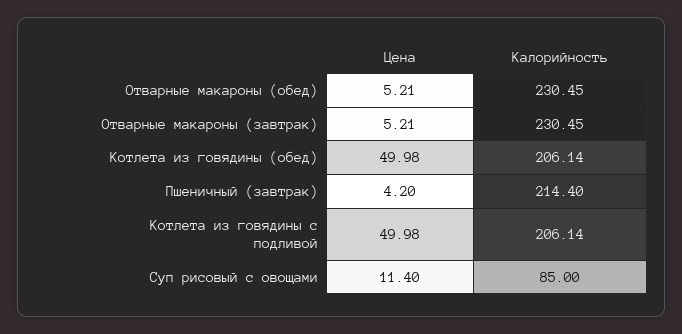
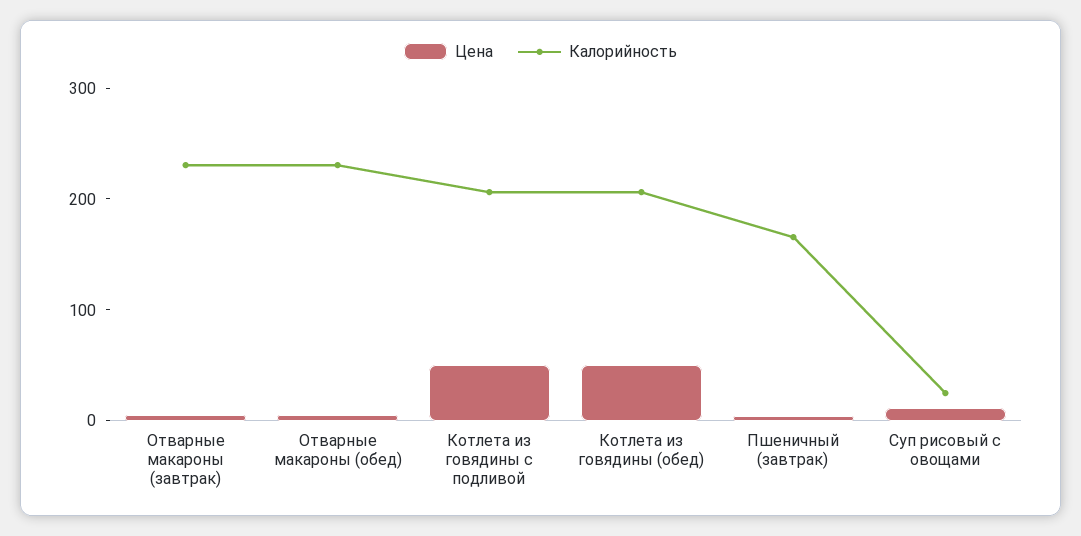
  {
    "Цена": {
      "Отварные макароны (обед)": 5.21,
      "Отварные макароны (завтрак)": 5.21,
      "Котлета из говядины (обед)": 49.98,
      "Пшеничный (завтрак)": 4.2,
      "Котлета из говядины с подливой": 49.98,
      "Суп рисовый с овощами": 11.4
    },
    "Калорийность": {
      "Отварные макароны (обед)": 230.45,
      "Отварные макароны (завтрак)": 230.45,
      "Котлета из говядины (обед)": 206.14,
-     "Пшеничный (завтрак)": 214.4,
+     "Пшеничный (завтрак)": 160,
      "Котлета из говядины с подливой": 206.14,
-     "Суп рисовый с овощами": 85
+     "Суп рисовый с овощами": 20
    }
  }

